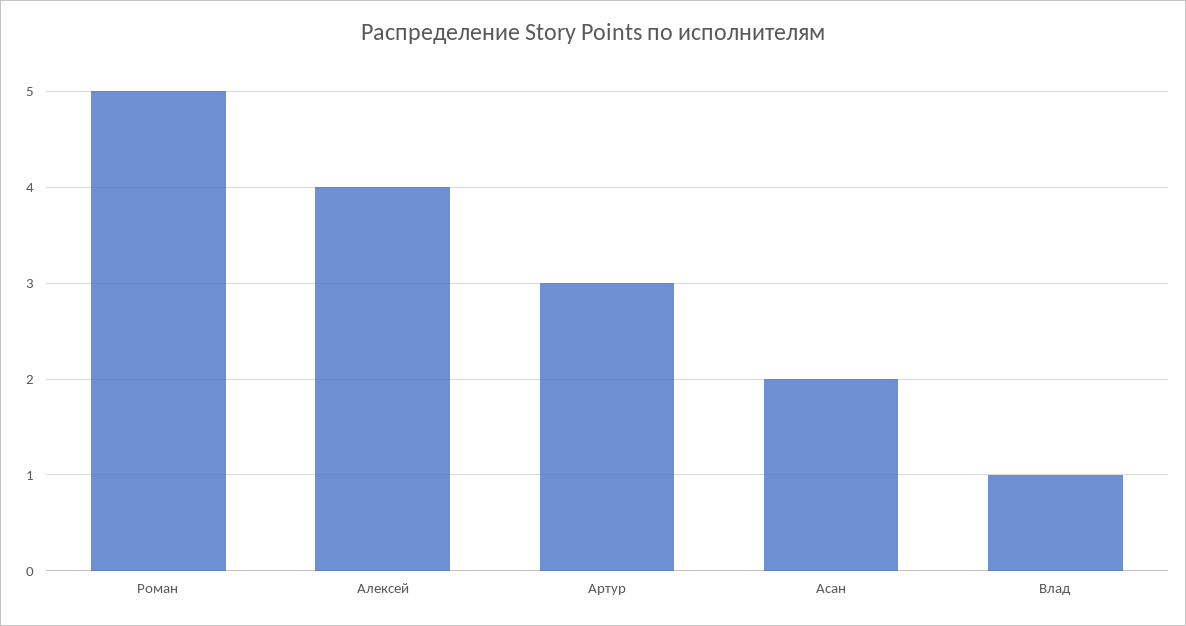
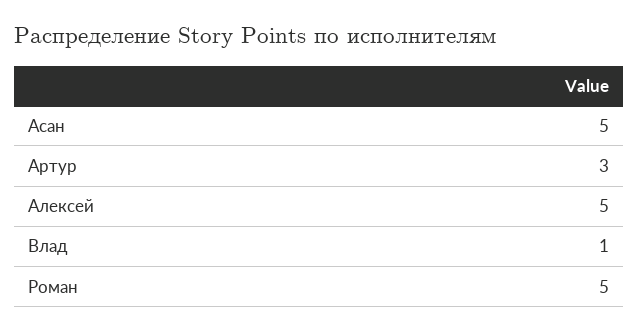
  {
    "Роман": 5,
-   "Алексей": 4,
+   "Алексей": 5,
    "Артур": 3,
-   "Асан": 2,
+   "Асан": 5,
    "Влад": 1
  }

